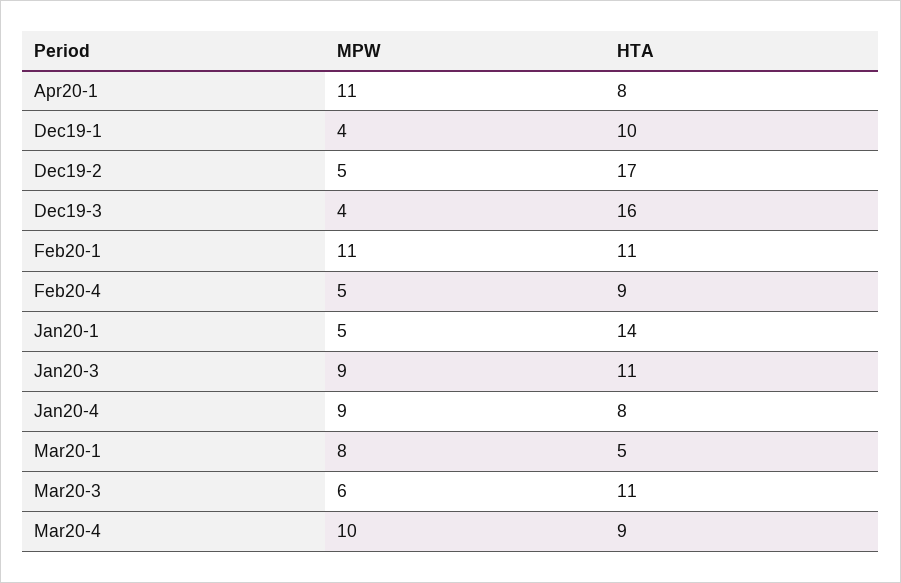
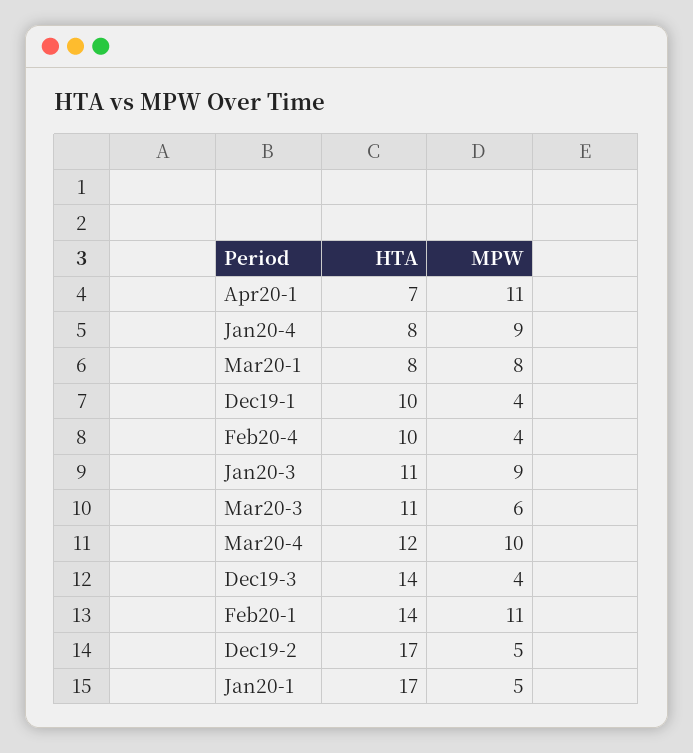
  {
    "MPW": {
      "Apr20-1": 11,
      "Dec19-1": 4,
      "Dec19-2": 5,
      "Dec19-3": 4,
      "Feb20-1": 11,
-     "Feb20-4": 5,
+     "Feb20-4": 4,
      "Jan20-1": 5,
      "Jan20-3": 9,
      "Jan20-4": 9,
      "Mar20-1": 8,
      "Mar20-3": 6,
      "Mar20-4": 10
    },
    "HTA": {
-     "Apr20-1": 8,
+     "Apr20-1": 7,
      "Dec19-1": 10,
      "Dec19-2": 17,
-     "Dec19-3": 16,
+     "Dec19-3": 14,
-     "Feb20-1": 11,
+     "Feb20-1": 14,
-     "Feb20-4": 9,
+     "Feb20-4": 10,
-     "Jan20-1": 14,
+     "Jan20-1": 17,
      "Jan20-3": 11,
      "Jan20-4": 8,
-     "Mar20-1": 5,
+     "Mar20-1": 8,
      "Mar20-3": 11,
-     "Mar20-4": 9
+     "Mar20-4": 12
    }
  }

